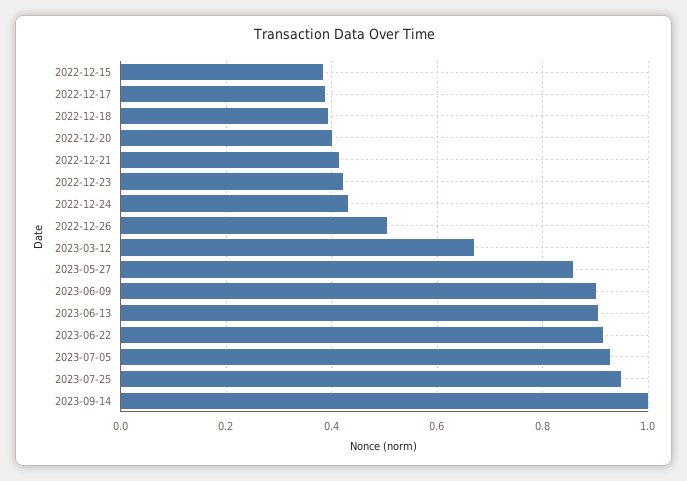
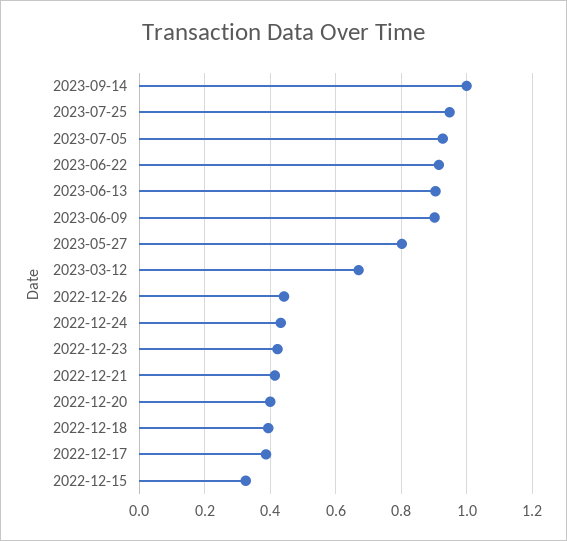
  {
-   "2022-12-15": 0.38,
+   "2022-12-15": 0.32,
    "2022-12-17": 0.38,
    "2022-12-18": 0.4,
    "2022-12-20": 0.4,
    "2022-12-21": 0.42,
    "2022-12-23": 0.42,
    "2022-12-24": 0.44,
-   "2022-12-26": 0.5,
+   "2022-12-26": 0.44,
    "2023-03-12": 0.68,
-   "2023-05-27": 0.86,
+   "2023-05-27": 0.8,
    "2023-06-09": 0.9,
    "2023-06-13": 0.9,
    "2023-06-22": 0.92,
    "2023-07-05": 0.92,
    "2023-07-25": 0.94,
    "2023-09-14": 1
  }

